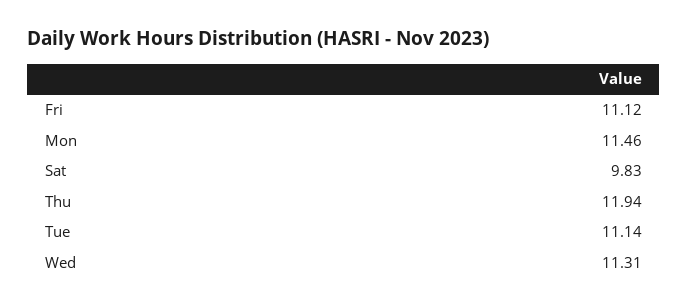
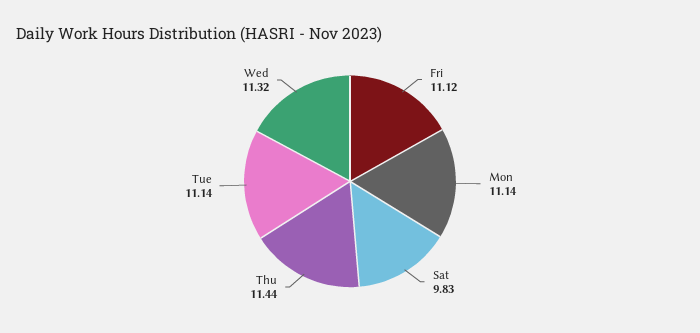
  {
    "Fri": 11.12,
-   "Mon": 11.46,
+   "Mon": 11.14,
    "Sat": 9.83,
-   "Thu": 11.94,
+   "Thu": 11.44,
    "Tue": 11.14,
-   "Wed": 11.31
+   "Wed": 11.32
  }

